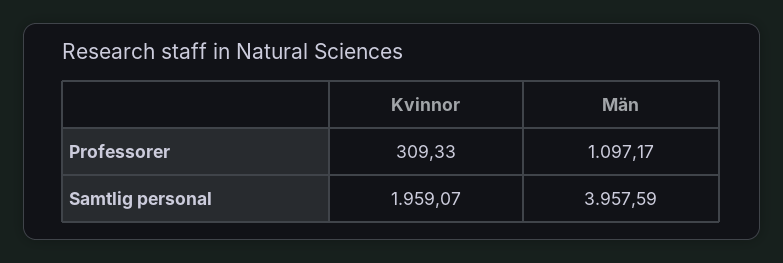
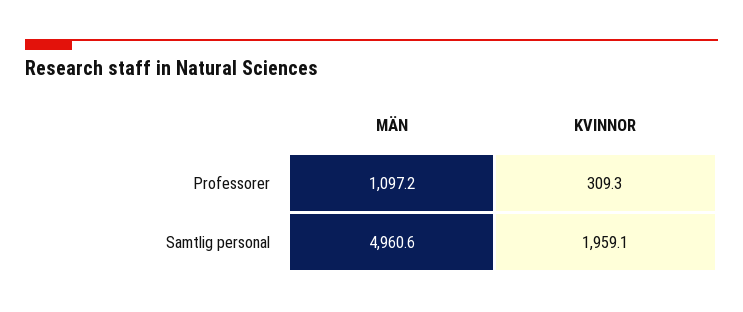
  {
    "Kvinnor": {
      "Professorer": 309.33,
      "Samtlig personal": 1959.07
    },
    "Män": {
      "Professorer": 1097.17,
-     "Samtlig personal": 3957.59
+     "Samtlig personal": 4960.6
    }
  }

